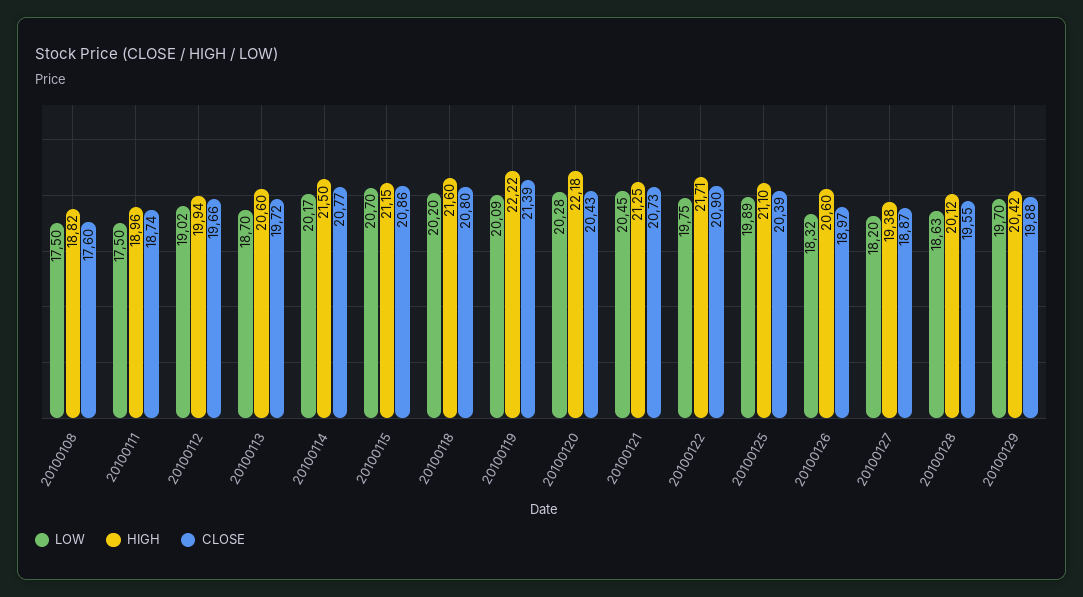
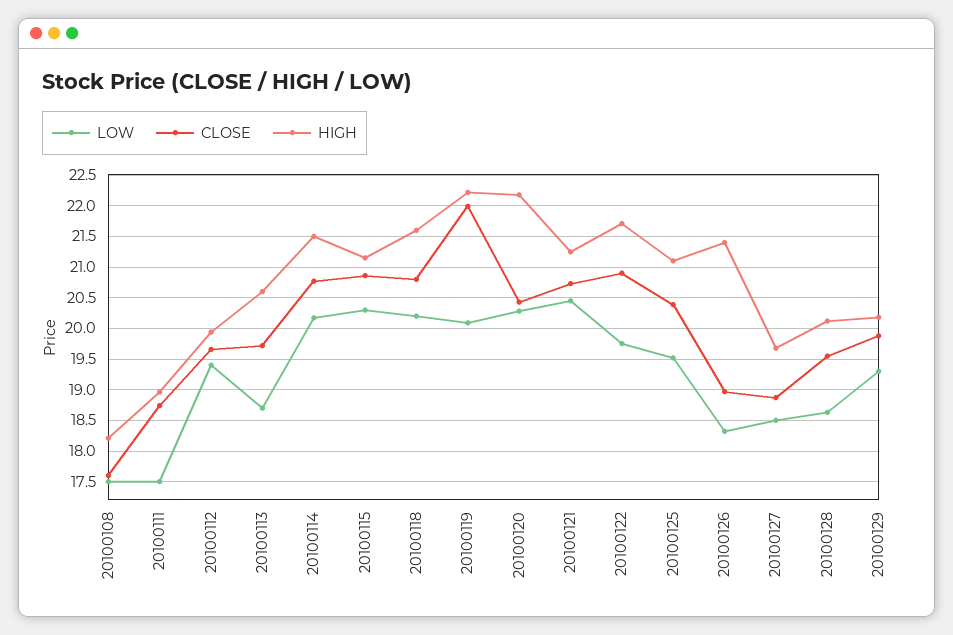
  {
    "LOW": {
      "20100108": 17.5,
      "20100111": 17.5,
-     "20100112": 19.02,
+     "20100112": 19.4,
      "20100113": 18.7,
      "20100114": 20.17,
-     "20100115": 20.7,
+     "20100115": 20.3,
      "20100118": 20.2,
      "20100119": 20.09,
      "20100120": 20.28,
      "20100121": 20.45,
      "20100122": 19.75,
-     "20100125": 19.89,
+     "20100125": 19.5,
      "20100126": 18.32,
-     "20100127": 18.2,
+     "20100127": 18.5,
      "20100128": 18.63,
-     "20100129": 19.7
+     "20100129": 19.3
    },
    "HIGH": {
-     "20100108": 18.82,
+     "20100108": 18.2,
      "20100111": 18.96,
      "20100112": 19.94,
      "20100113": 20.6,
      "20100114": 21.5,
      "20100115": 21.15,
      "20100118": 21.6,
      "20100119": 22.22,
      "20100120": 22.18,
      "20100121": 21.25,
      "20100122": 21.71,
      "20100125": 21.1,
-     "20100126": 20.6,
+     "20100126": 21.4,
-     "20100127": 19.38,
+     "20100127": 19.7,
      "20100128": 20.12,
-     "20100129": 20.42
+     "20100129": 20.2
    },
    "CLOSE": {
      "20100108": 17.6,
      "20100111": 18.74,
      "20100112": 19.66,
      "20100113": 19.72,
      "20100114": 20.77,
      "20100115": 20.86,
      "20100118": 20.8,
-     "20100119": 21.39,
+     "20100119": 22,
      "20100120": 20.43,
      "20100121": 20.73,
      "20100122": 20.9,
      "20100125": 20.39,
      "20100126": 18.97,
      "20100127": 18.87,
      "20100128": 19.55,
      "20100129": 19.88
    }
  }

